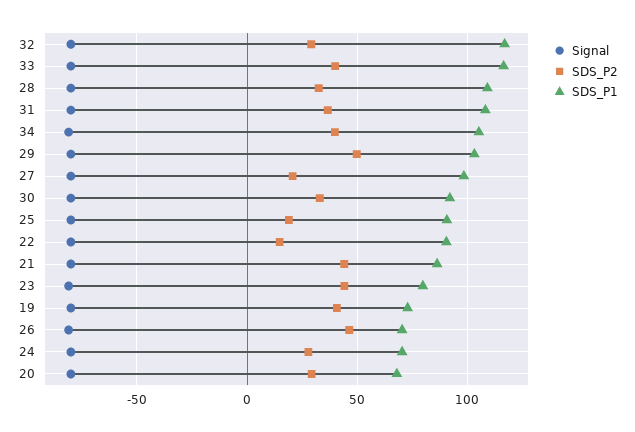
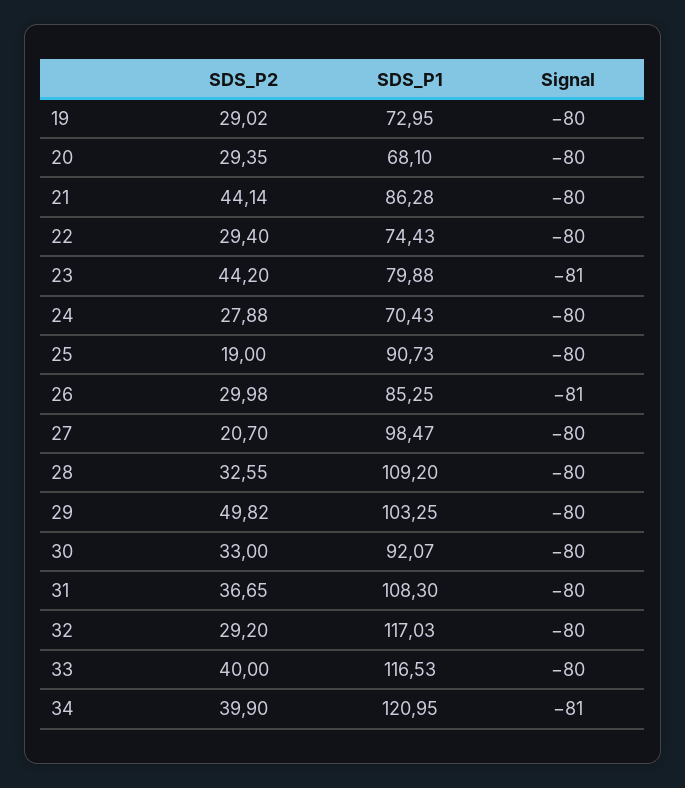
  {
    "Signal": {
      "32": -80,
      "33": -80,
      "28": -80,
      "31": -80,
      "34": -81,
      "29": -80,
      "27": -80,
      "30": -80,
      "25": -80,
      "22": -80,
      "21": -80,
      "23": -81,
      "19": -80,
      "26": -81,
      "24": -80,
      "20": -80
    },
    "SDS_P2": {
      "32": 29.2,
      "33": 40,
      "28": 32.55,
      "31": 36.65,
      "34": 39.9,
      "29": 49.82,
      "27": 20.7,
      "30": 33,
      "25": 19,
-     "22": 15,
+     "22": 29.4,
      "21": 44.14,
      "23": 44.2,
-     "19": 40,
+     "19": 29.02,
-     "26": 45,
+     "26": 29.98,
      "24": 27.88,
      "20": 29.35
    },
    "SDS_P1": {
      "32": 117.03,
      "33": 116.53,
      "28": 109.2,
      "31": 108.3,
-     "34": 105,
+     "34": 120.95,
      "29": 103.25,
      "27": 98.47,
      "30": 92.07,
      "25": 90.73,
-     "22": 90,
+     "22": 74.43,
      "21": 86.28,
      "23": 79.88,
      "19": 72.95,
-     "26": 70,
+     "26": 85.25,
      "24": 70.43,
      "20": 68.1
    }
  }

